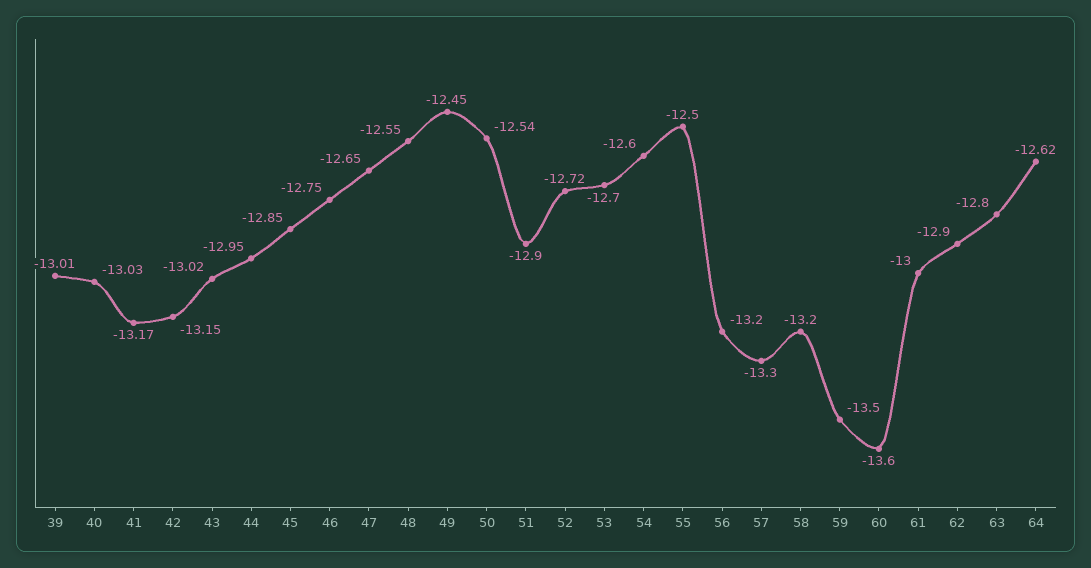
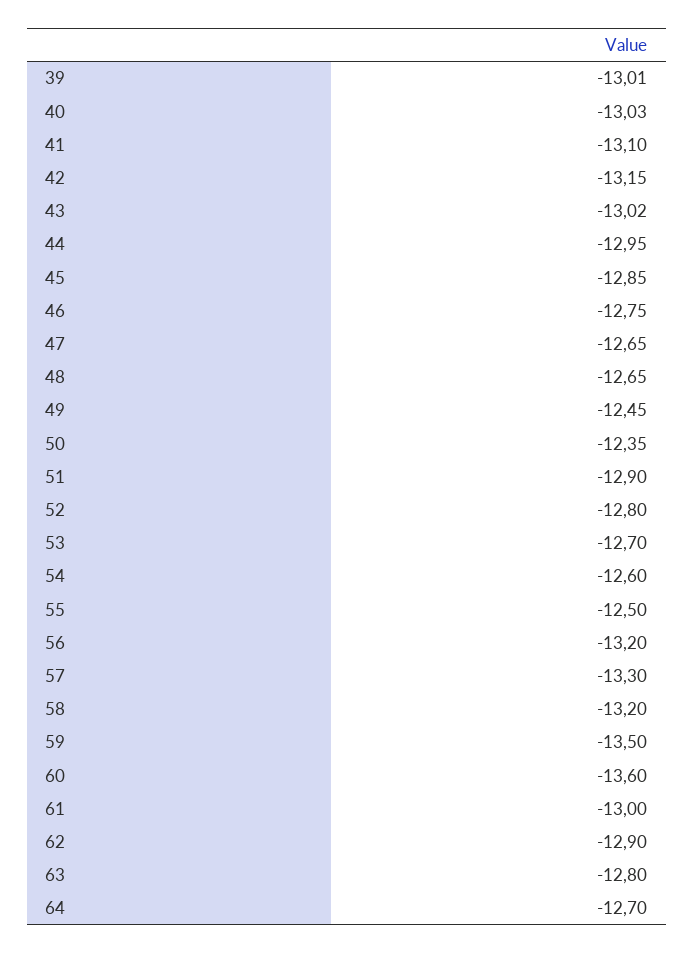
  {
    "39": -13.01,
    "40": -13.03,
-   "41": -13.17,
+   "41": -13.1,
    "42": -13.15,
    "43": -13.02,
    "44": -12.95,
    "45": -12.85,
    "46": -12.75,
    "47": -12.65,
-   "48": -12.55,
+   "48": -12.65,
    "49": -12.45,
-   "50": -12.54,
+   "50": -12.35,
    "51": -12.9,
-   "52": -12.72,
+   "52": -12.8,
    "53": -12.7,
    "54": -12.6,
    "55": -12.5,
    "56": -13.2,
    "57": -13.3,
    "58": -13.2,
    "59": -13.5,
    "60": -13.6,
    "61": -13,
    "62": -12.9,
    "63": -12.8,
-   "64": -12.62
+   "64": -12.7
  }

